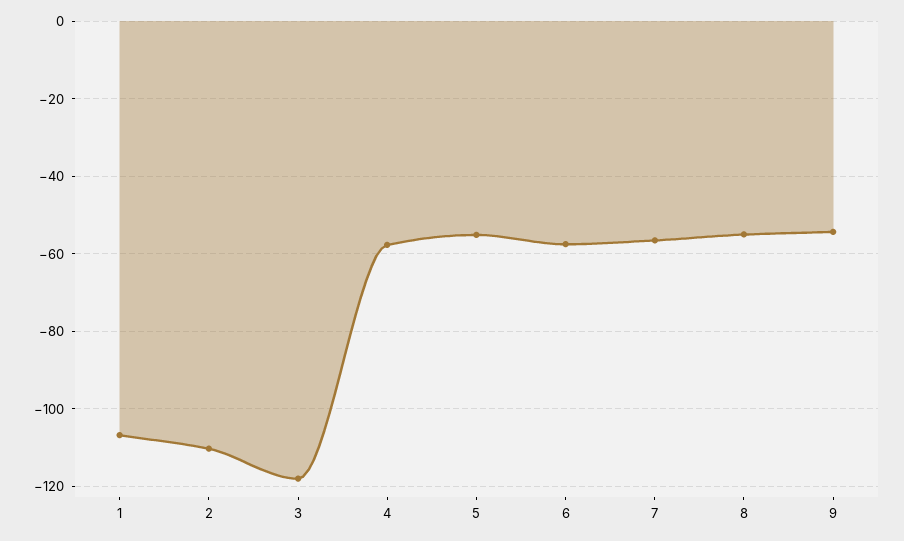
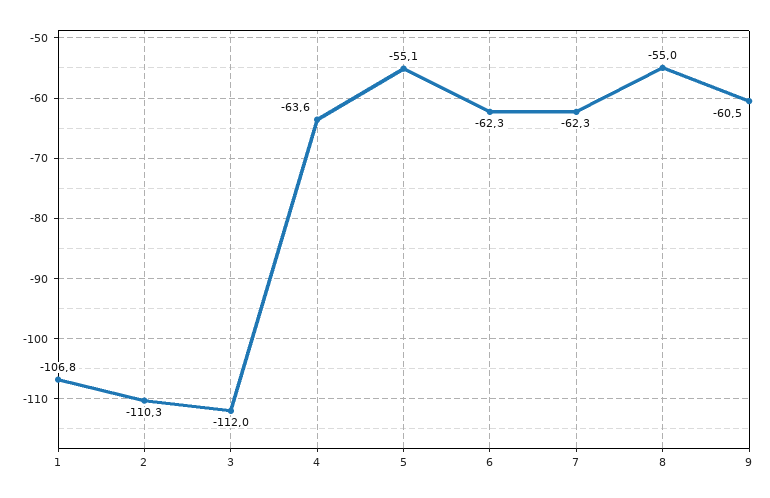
  {
    "1": -106.8,
    "2": -110.3,
-   "3": -118,
+   "3": -112,
-   "4": -58,
+   "4": -63.6,
    "5": -55.1,
-   "6": -58,
+   "6": -62.3,
-   "7": -56,
+   "7": -62.3,
    "8": -55,
-   "9": -54
+   "9": -60.5
  }

